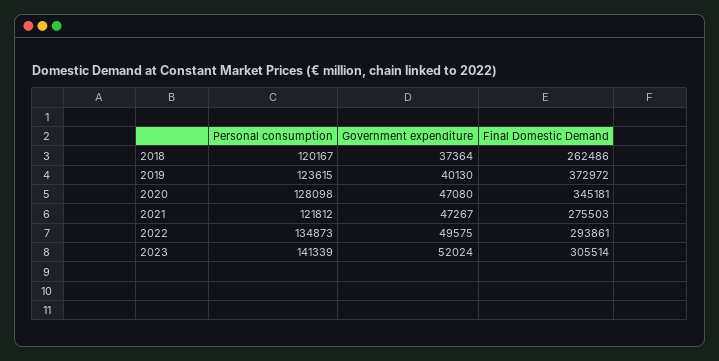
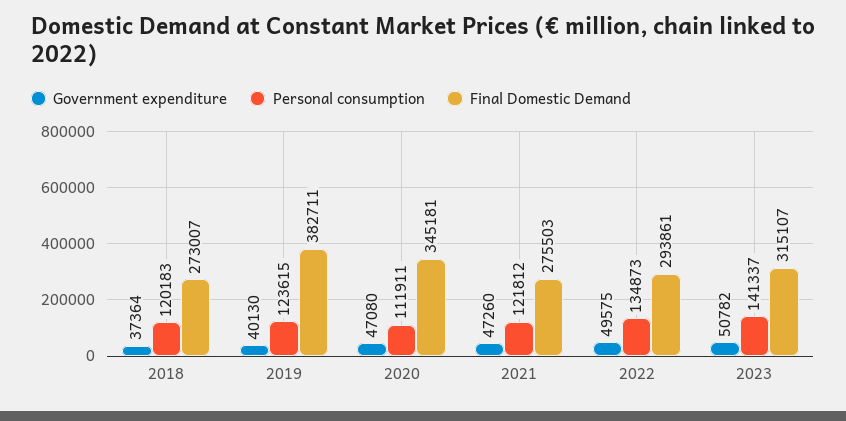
  {
    "Personal consumption": {
-     "2018": 120167,
+     "2018": 120183,
      "2019": 123615,
-     "2020": 128098,
+     "2020": 111911,
      "2021": 121812,
      "2022": 134873,
-     "2023": 141339
+     "2023": 141337
    },
    "Government expenditure": {
      "2018": 37364,
      "2019": 40130,
      "2020": 47080,
-     "2021": 47267,
+     "2021": 47260,
      "2022": 49575,
-     "2023": 52024
+     "2023": 50782
    },
    "Final Domestic Demand": {
-     "2018": 262486,
+     "2018": 273007,
-     "2019": 372972,
+     "2019": 382711,
      "2020": 345181,
      "2021": 275503,
      "2022": 293861,
-     "2023": 305514
+     "2023": 315107
    }
  }

